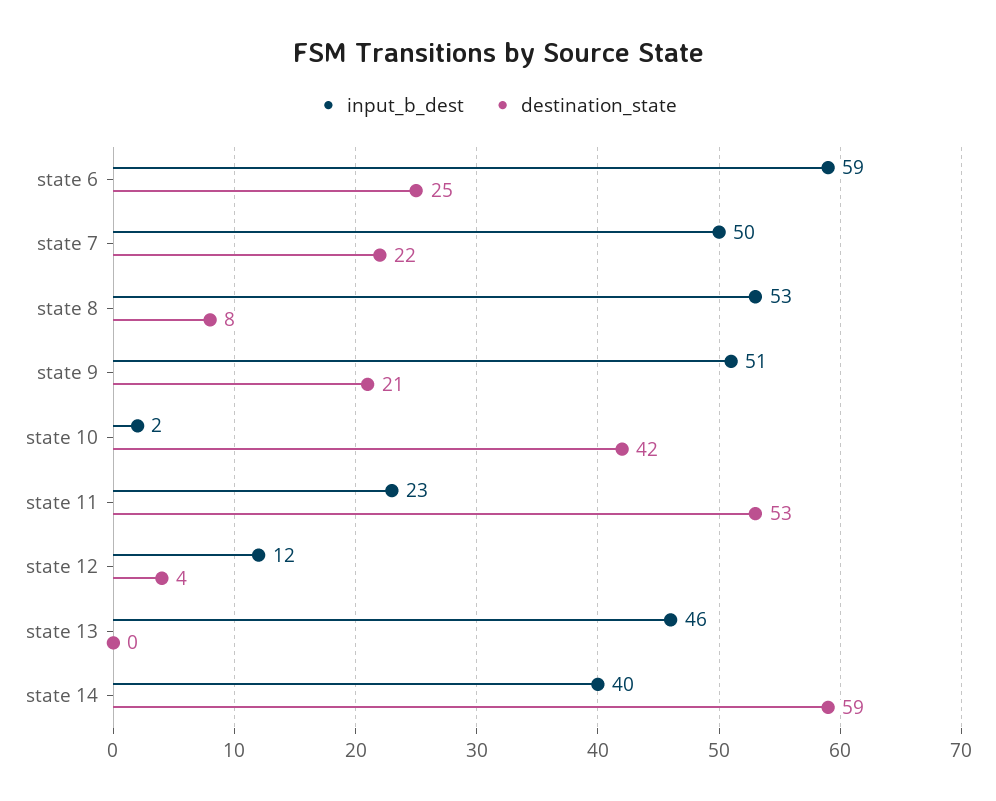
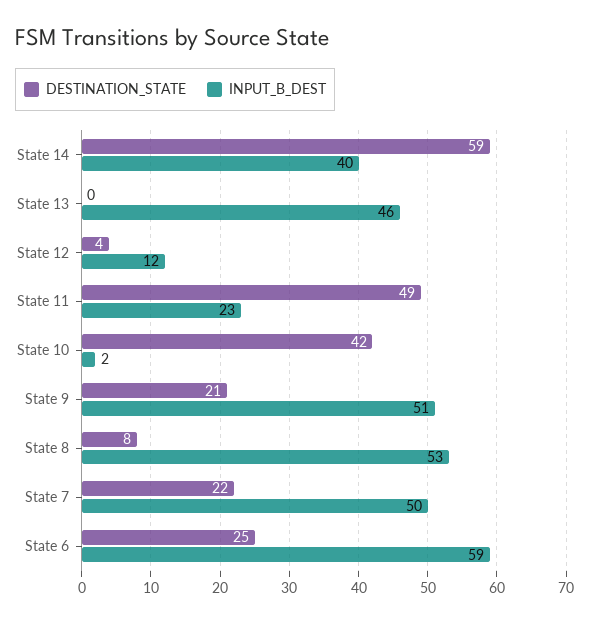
  {
    "input_b_dest": {
      "state 6": 59,
      "state 7": 50,
      "state 8": 53,
      "state 9": 51,
      "state 10": 2,
      "state 11": 23,
      "state 12": 12,
      "state 13": 46,
      "state 14": 40
    },
    "destination_state": {
      "state 6": 25,
      "state 7": 22,
      "state 8": 8,
      "state 9": 21,
      "state 10": 42,
-     "state 11": 53,
+     "state 11": 49,
      "state 12": 4,
      "state 13": 0,
      "state 14": 59
    }
  }

